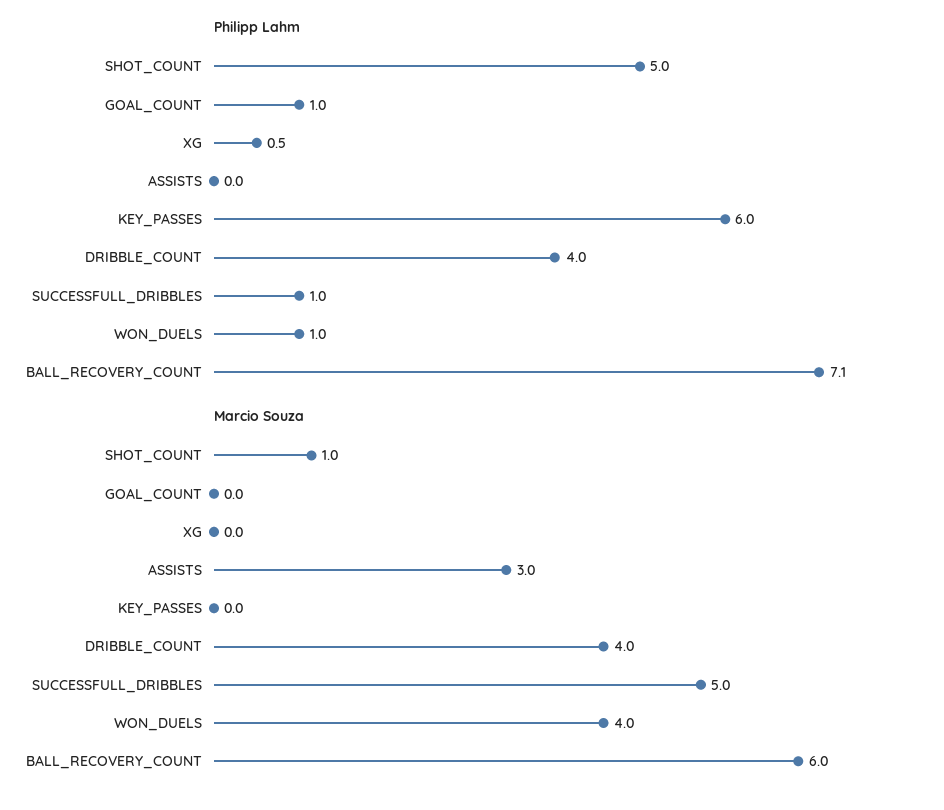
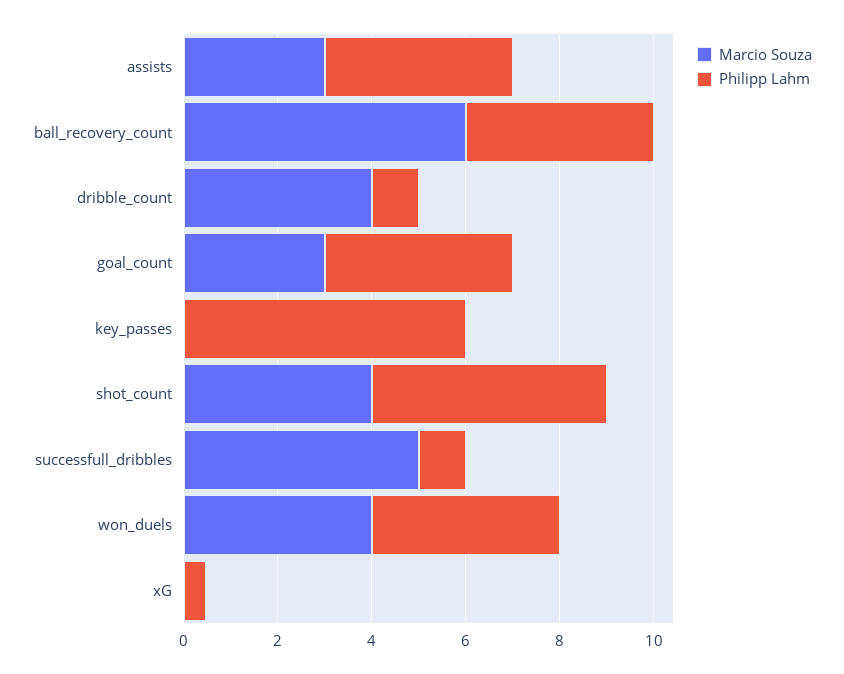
  {
    "Philipp Lahm": {
      "SHOT_COUNT": 5,
-     "GOAL_COUNT": 1,
+     "GOAL_COUNT": 4,
      "XG": 0.5,
-     "ASSISTS": 0,
+     "ASSISTS": 4,
      "KEY_PASSES": 6,
-     "DRIBBLE_COUNT": 4,
+     "DRIBBLE_COUNT": 1,
      "SUCCESSFULL_DRIBBLES": 1,
-     "WON_DUELS": 1,
+     "WON_DUELS": 4,
-     "BALL_RECOVERY_COUNT": 7.1
+     "BALL_RECOVERY_COUNT": 4
    },
    "Marcio Souza": {
-     "SHOT_COUNT": 1,
+     "SHOT_COUNT": 4,
-     "GOAL_COUNT": 0,
+     "GOAL_COUNT": 3,
      "XG": 0,
      "ASSISTS": 3,
      "KEY_PASSES": 0,
      "DRIBBLE_COUNT": 4,
      "SUCCESSFULL_DRIBBLES": 5,
      "WON_DUELS": 4,
      "BALL_RECOVERY_COUNT": 6
    }
  }

